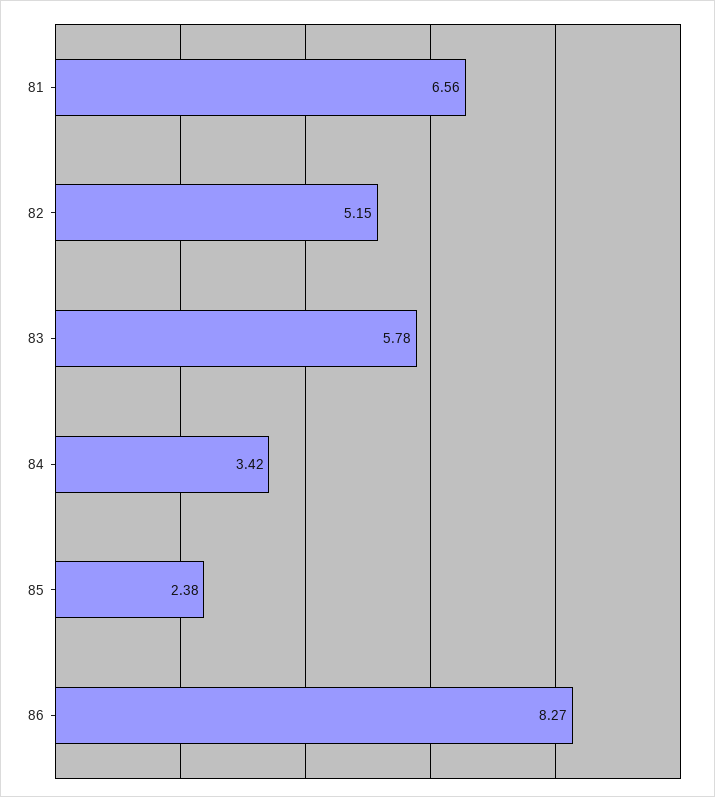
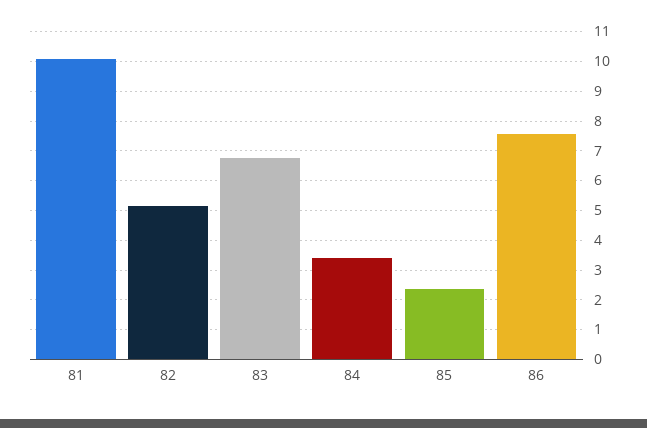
  {
-   "81": 6.56,
+   "81": 10,
    "82": 5.15,
-   "83": 5.78,
+   "83": 6.75,
    "84": 3.42,
    "85": 2.38,
-   "86": 8.27
+   "86": 7.5
  }

